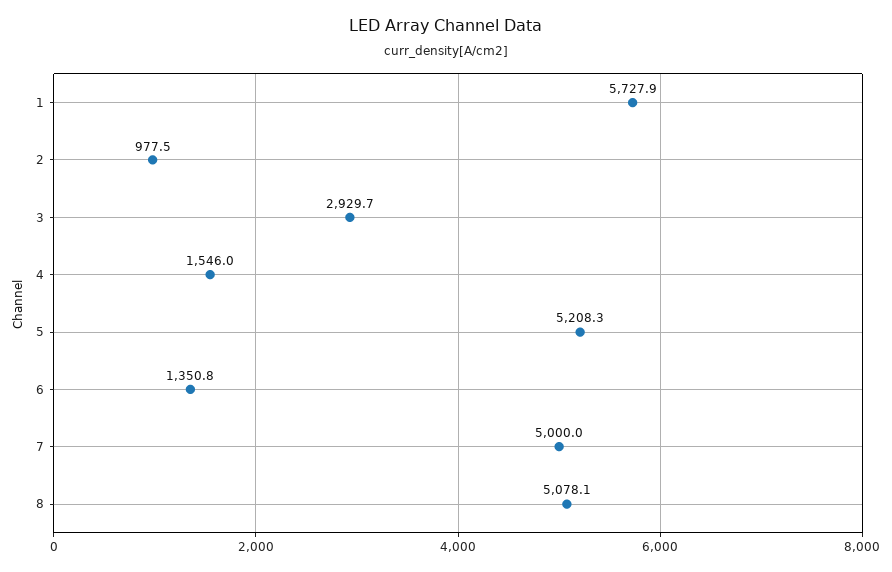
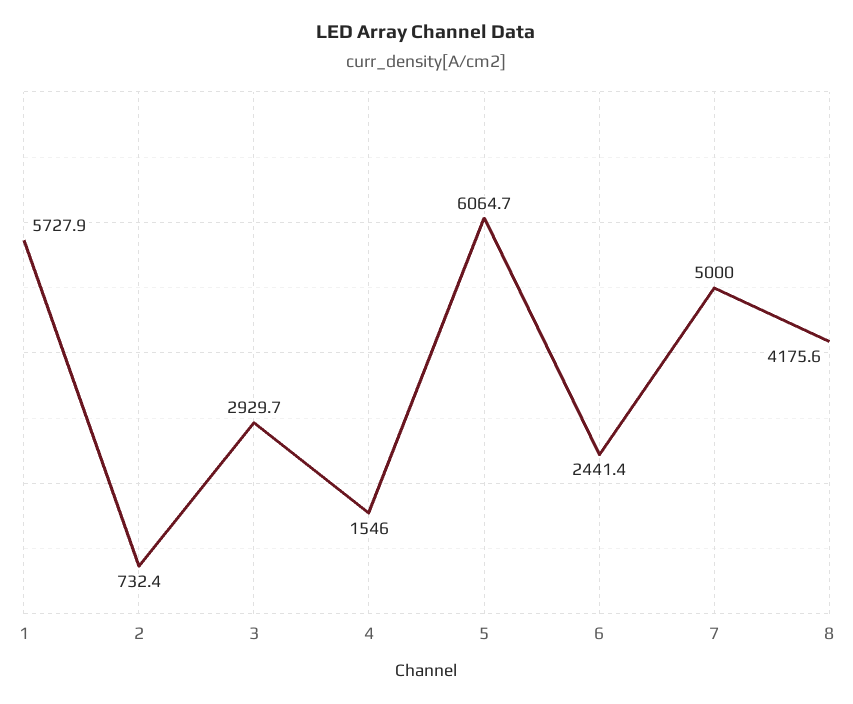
  {
    "1": 5727.9,
-   "2": 977.5,
+   "2": 732.4,
    "3": 2929.7,
    "4": 1546,
-   "5": 5208.3,
+   "5": 6064.7,
-   "6": 1350.8,
+   "6": 2441.4,
    "7": 5000,
-   "8": 5078.1
+   "8": 4175.6
  }

